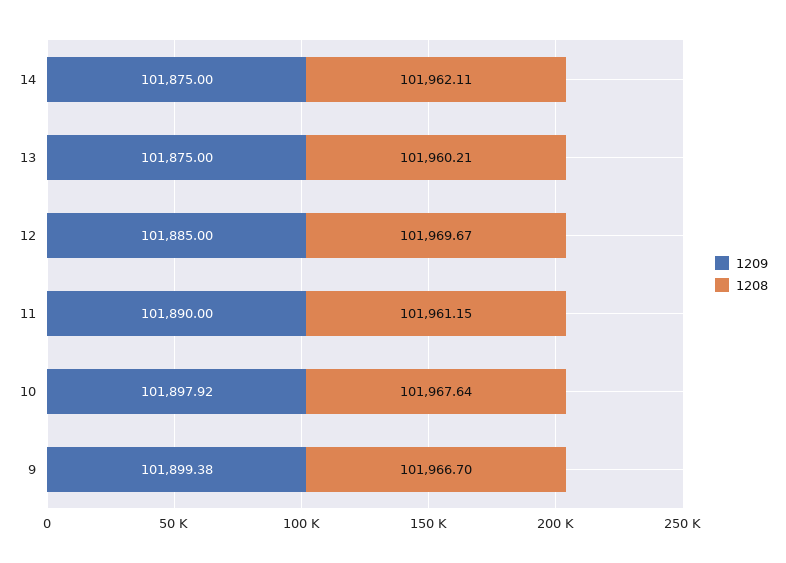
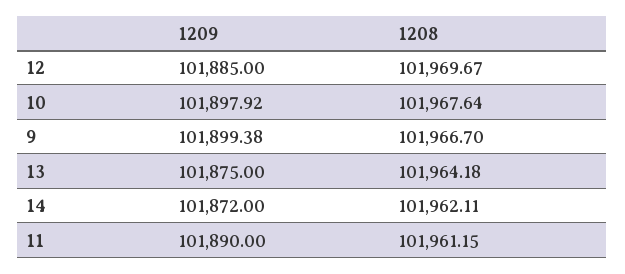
  {
    "1209": {
-     "14": 101875,
+     "14": 101872,
      "13": 101875,
      "12": 101885,
      "11": 101890,
      "10": 101897.92,
      "9": 101899.38
    },
    "1208": {
      "14": 101962.11,
-     "13": 101960.21,
+     "13": 101964.18,
      "12": 101969.67,
      "11": 101961.15,
      "10": 101967.64,
      "9": 101966.7
    }
  }

